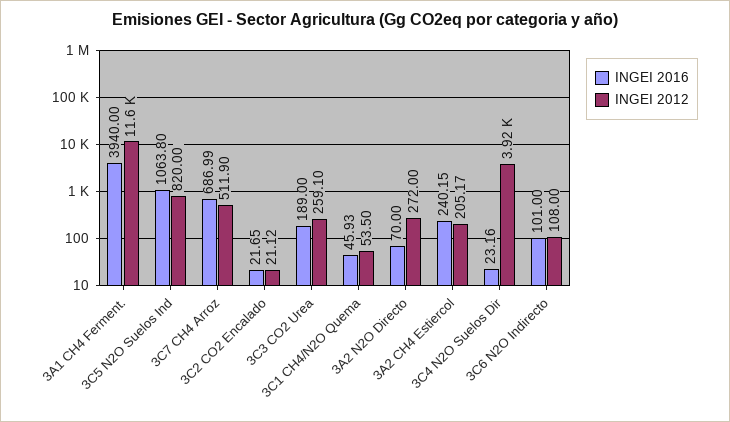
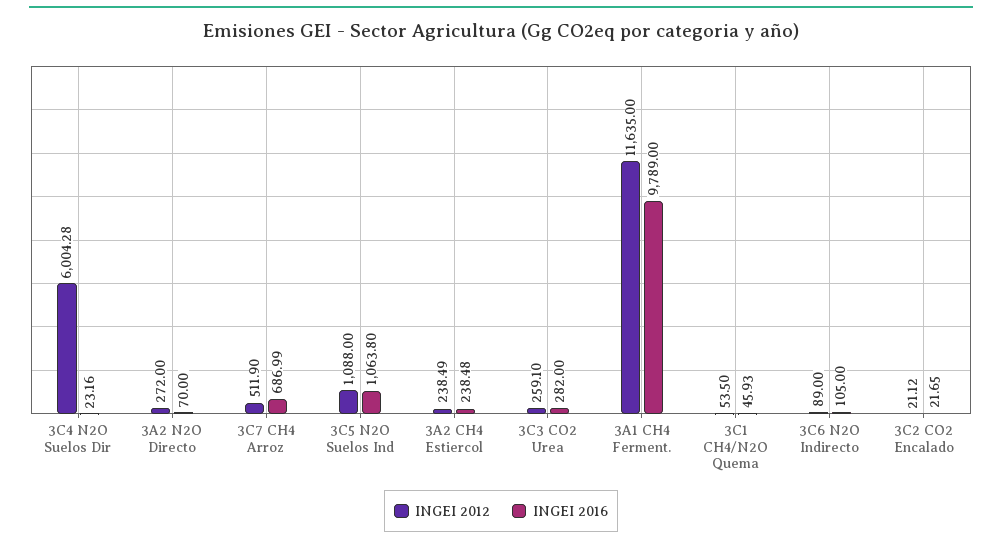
  {
    "INGEI 2016": {
-     "3A1 CH4 Ferment.": 3940,
+     "3A1 CH4 Ferment.": 9789,
      "3C5 N2O Suelos Ind": 1063.8,
      "3C7 CH4 Arroz": 686.99,
      "3C2 CO2 Encalado": 21.65,
-     "3C3 CO2 Urea": 189,
+     "3C3 CO2 Urea": 282,
      "3C1 CH4/N2O Quema": 45.93,
      "3A2 N2O Directo": 70,
-     "3A2 CH4 Estiercol": 240.15,
+     "3A2 CH4 Estiercol": 238.48,
      "3C4 N2O Suelos Dir": 23.16,
-     "3C6 N2O Indirecto": 101
+     "3C6 N2O Indirecto": 105
    },
    "INGEI 2012": {
      "3A1 CH4 Ferment.": 11635,
-     "3C5 N2O Suelos Ind": 820,
+     "3C5 N2O Suelos Ind": 1088,
      "3C7 CH4 Arroz": 511.9,
      "3C2 CO2 Encalado": 21.12,
      "3C3 CO2 Urea": 259.1,
      "3C1 CH4/N2O Quema": 53.5,
      "3A2 N2O Directo": 272,
-     "3A2 CH4 Estiercol": 205.17,
+     "3A2 CH4 Estiercol": 238.49,
-     "3C4 N2O Suelos Dir": 3920,
+     "3C4 N2O Suelos Dir": 6004.28,
-     "3C6 N2O Indirecto": 108
+     "3C6 N2O Indirecto": 89
    }
  }

